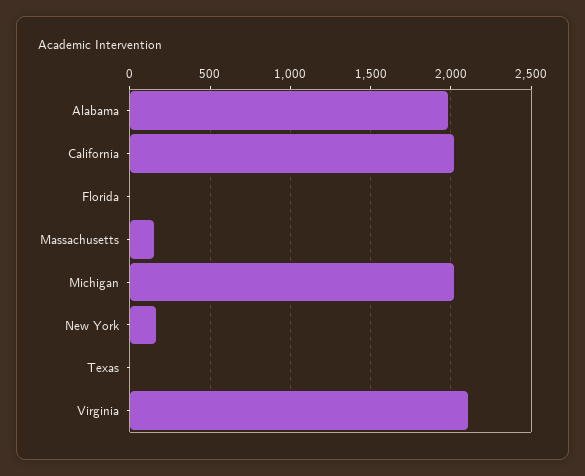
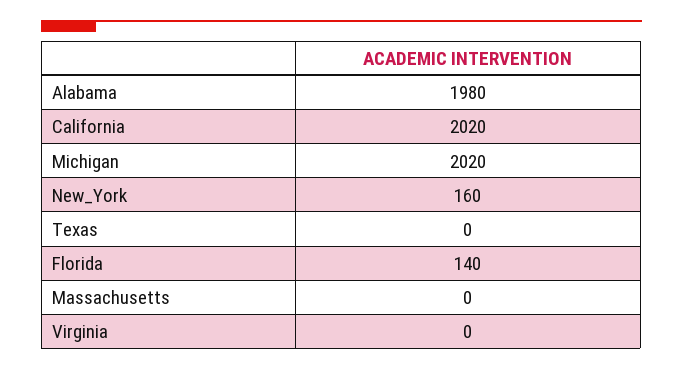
  {
    "Alabama": 1980,
    "California": 2020,
-   "Florida": 0,
+   "Florida": 140,
-   "Massachusetts": 150,
+   "Massachusetts": 0,
    "Michigan": 2020,
    "New York": 160,
    "Texas": 0,
-   "Virginia": 2100
+   "Virginia": 0
  }

